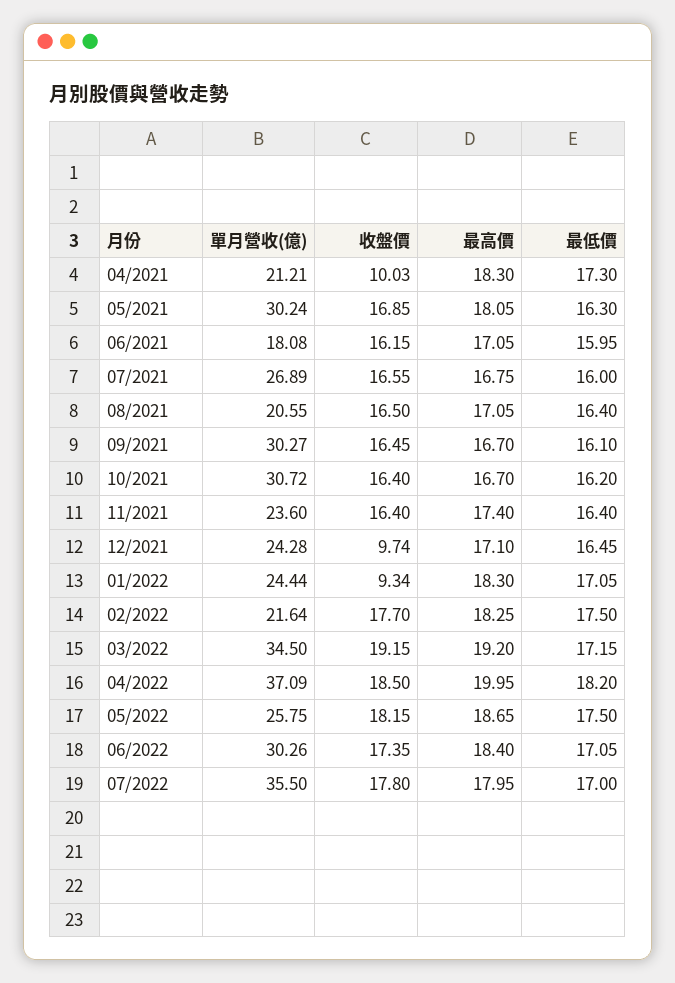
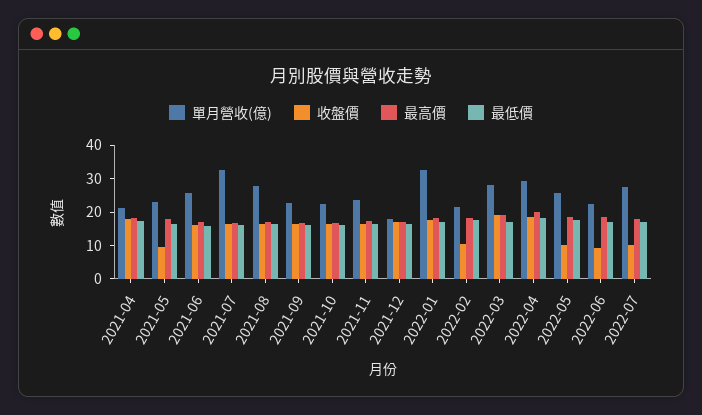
  {
    "單月營收(億)": {
      "04/2021": 21.21,
-     "05/2021": 30.24,
+     "05/2021": 22.5,
-     "06/2021": 18.08,
+     "06/2021": 25,
-     "07/2021": 26.89,
+     "07/2021": 32.5,
-     "08/2021": 20.55,
+     "08/2021": 27.5,
-     "09/2021": 30.27,
+     "09/2021": 22.5,
-     "10/2021": 30.72,
+     "10/2021": 22.5,
      "11/2021": 23.6,
-     "12/2021": 24.28,
+     "12/2021": 17.5,
-     "01/2022": 24.44,
+     "01/2022": 32.5,
      "02/2022": 21.64,
-     "03/2022": 34.5,
+     "03/2022": 27.5,
-     "04/2022": 37.09,
+     "04/2022": 30,
      "05/2022": 25.75,
-     "06/2022": 30.26,
+     "06/2022": 22.5,
-     "07/2022": 35.5
+     "07/2022": 27.5
    },
    "收盤價": {
-     "04/2021": 10.03,
+     "04/2021": 17.5,
-     "05/2021": 16.85,
+     "05/2021": 10,
      "06/2021": 16.15,
      "07/2021": 16.55,
      "08/2021": 16.5,
      "09/2021": 16.45,
      "10/2021": 16.4,
      "11/2021": 16.4,
-     "12/2021": 9.74,
+     "12/2021": 17.5,
-     "01/2022": 9.34,
+     "01/2022": 17.5,
-     "02/2022": 17.7,
+     "02/2022": 10,
      "03/2022": 19.15,
      "04/2022": 18.5,
-     "05/2022": 18.15,
+     "05/2022": 10,
-     "06/2022": 17.35,
+     "06/2022": 10,
-     "07/2022": 17.8
+     "07/2022": 10
    },
    "最高價": {
      "04/2021": 18.3,
      "05/2021": 18.05,
      "06/2021": 17.05,
      "07/2021": 16.75,
      "08/2021": 17.05,
      "09/2021": 16.7,
      "10/2021": 16.7,
      "11/2021": 17.4,
      "12/2021": 17.1,
      "01/2022": 18.3,
      "02/2022": 18.25,
      "03/2022": 19.2,
      "04/2022": 19.95,
      "05/2022": 18.65,
      "06/2022": 18.4,
      "07/2022": 17.95
    },
    "最低價": {
      "04/2021": 17.3,
      "05/2021": 16.3,
      "06/2021": 15.95,
      "07/2021": 16,
      "08/2021": 16.4,
      "09/2021": 16.1,
      "10/2021": 16.2,
      "11/2021": 16.4,
      "12/2021": 16.45,
      "01/2022": 17.05,
      "02/2022": 17.5,
      "03/2022": 17.15,
      "04/2022": 18.2,
      "05/2022": 17.5,
      "06/2022": 17.05,
      "07/2022": 17
    }
  }

